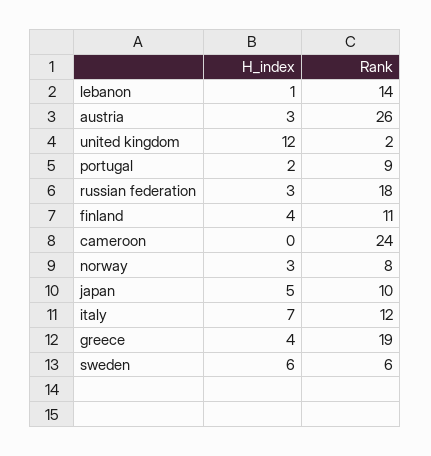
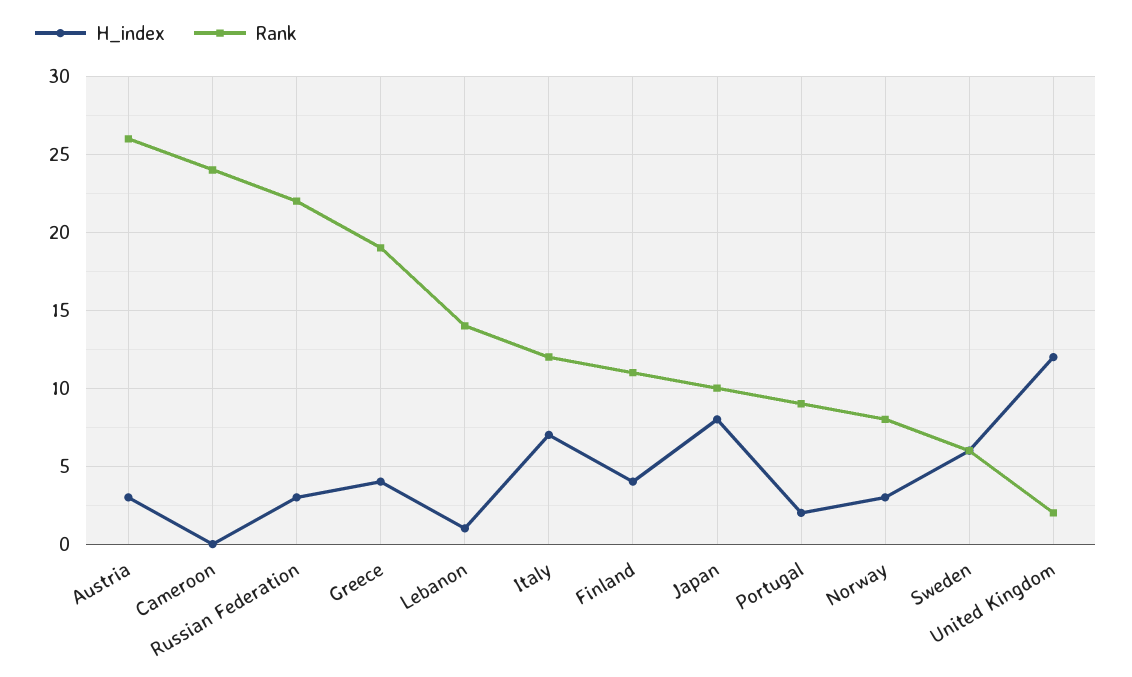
  {
    "H_index": {
      "lebanon": 1,
      "austria": 3,
      "united kingdom": 12,
      "portugal": 2,
      "russian federation": 3,
      "finland": 4,
      "cameroon": 0,
      "norway": 3,
-     "japan": 5,
+     "japan": 8,
      "italy": 7,
      "greece": 4,
      "sweden": 6
    },
    "Rank": {
      "lebanon": 14,
      "austria": 26,
      "united kingdom": 2,
      "portugal": 9,
-     "russian federation": 18,
+     "russian federation": 22,
      "finland": 11,
      "cameroon": 24,
      "norway": 8,
      "japan": 10,
      "italy": 12,
      "greece": 19,
      "sweden": 6
    }
  }

